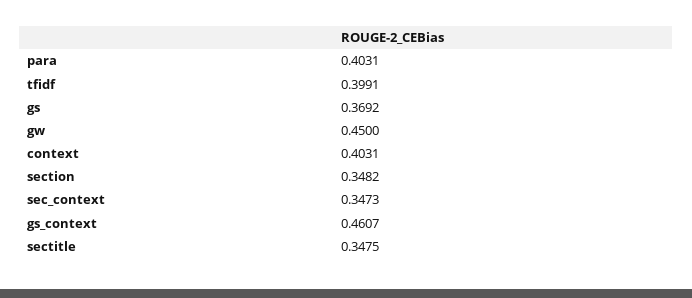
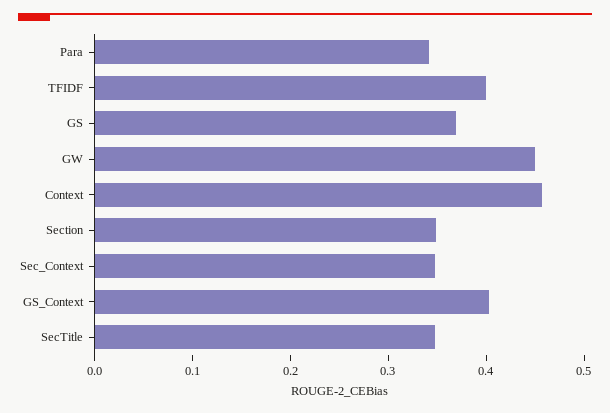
  {
-   "para": 0.4031,
+   "para": 0.34,
    "tfidf": 0.3991,
    "gs": 0.3692,
    "gw": 0.45,
-   "context": 0.4031,
+   "context": 0.46,
    "section": 0.3482,
    "sec_context": 0.3473,
-   "gs_context": 0.4607,
+   "gs_context": 0.4,
    "sectitle": 0.3475
  }

